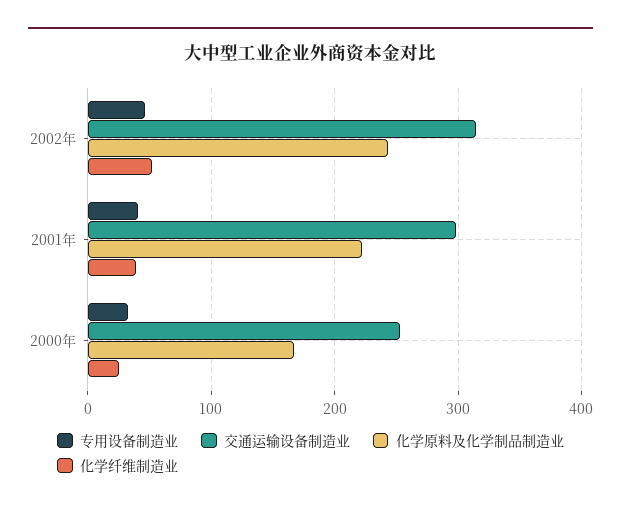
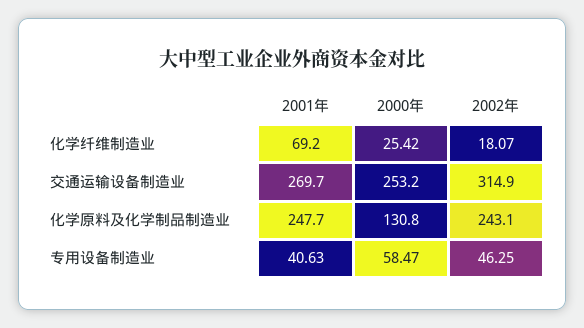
  {
    "专用设备制造业": {
      "2002年": 46.25,
      "2001年": 40.63,
-     "2000年": 30
+     "2000年": 58.47
    },
    "交通运输设备制造业": {
      "2002年": 314.9,
-     "2001年": 300,
+     "2001年": 269.7,
      "2000年": 253.2
    },
    "化学原料及化学制品制造业": {
      "2002年": 243.1,
-     "2001年": 220,
+     "2001年": 247.7,
-     "2000年": 170
+     "2000年": 130.8
    },
    "化学纤维制造业": {
-     "2002年": 50,
+     "2002年": 18.07,
-     "2001年": 40,
+     "2001年": 69.2,
      "2000年": 25.42
    }
  }

